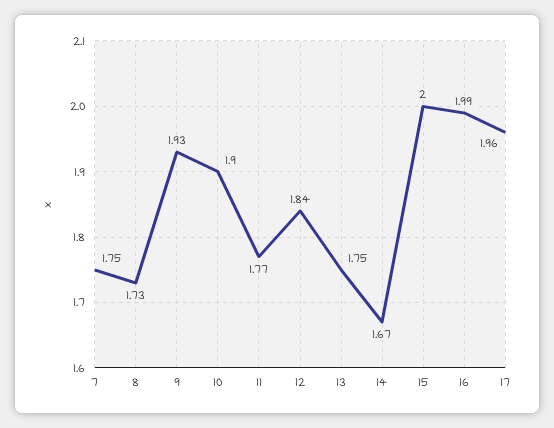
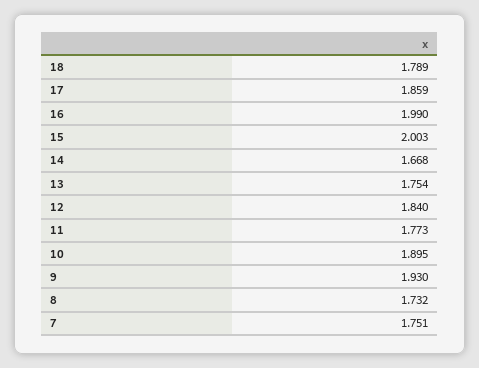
  {
    "7": 1.751,
    "8": 1.732,
    "9": 1.93,
    "10": 1.895,
    "11": 1.773,
    "12": 1.84,
    "13": 1.754,
    "14": 1.668,
    "15": 2.003,
    "16": 1.99,
-   "17": 1.96
+   "17": 1.859,
+   "18": 1.789
  }

